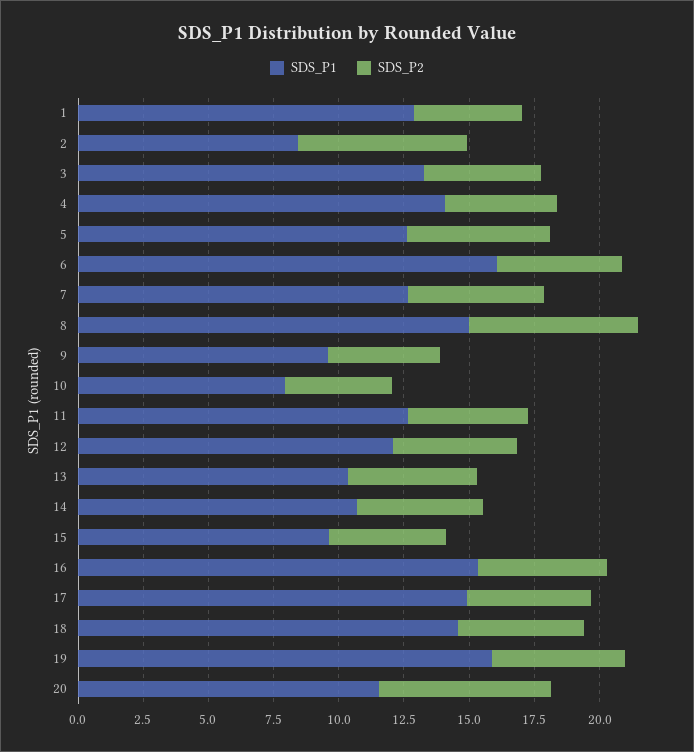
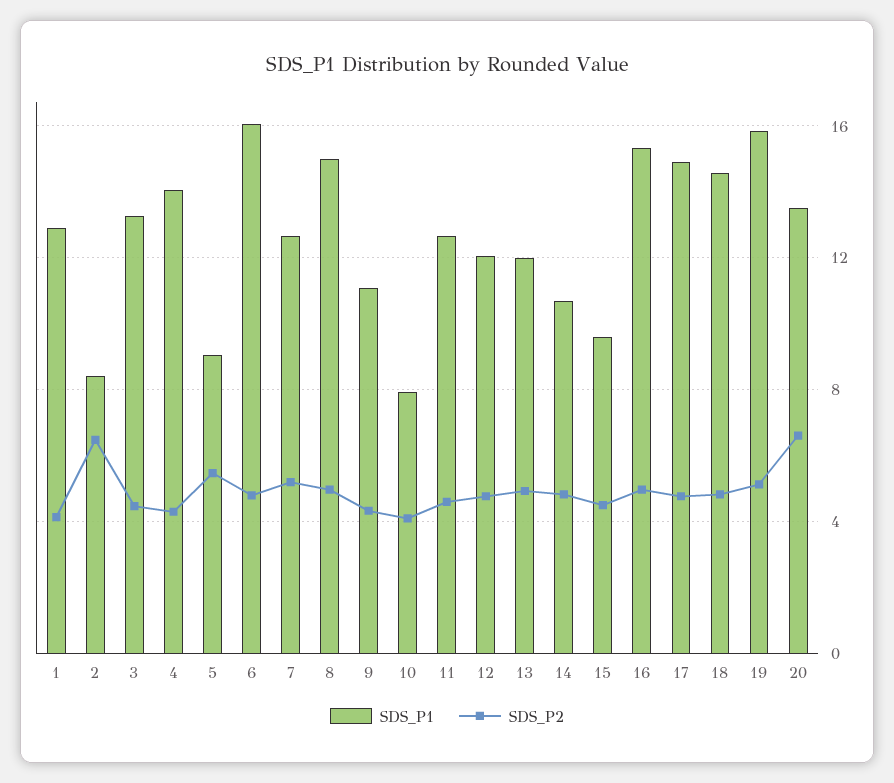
  {
    "SDS_P1": {
      "1": 13,
      "2": 8.5,
      "3": 13.5,
      "4": 14,
-     "5": 12.5,
+     "5": 9,
      "6": 16,
      "7": 12.5,
      "8": 15,
-     "9": 9.5,
+     "9": 11,
      "10": 8,
      "11": 12.5,
      "12": 12,
-     "13": 10.5,
+     "13": 12,
      "14": 10.5,
      "15": 9.5,
      "16": 15.5,
      "17": 15,
      "18": 14.5,
      "19": 16,
-     "20": 11.5
+     "20": 13.5
    },
    "SDS_P2": {
      "1": 4,
      "2": 6.5,
      "3": 4.5,
      "4": 4.5,
      "5": 5.5,
      "6": 5,
      "7": 5,
-     "8": 6.5,
+     "8": 5,
      "9": 4.5,
      "10": 4,
      "11": 4.5,
      "12": 5,
      "13": 5,
      "14": 5,
      "15": 4.5,
      "16": 5,
      "17": 5,
      "18": 5,
      "19": 5,
      "20": 6.5
    }
  }

